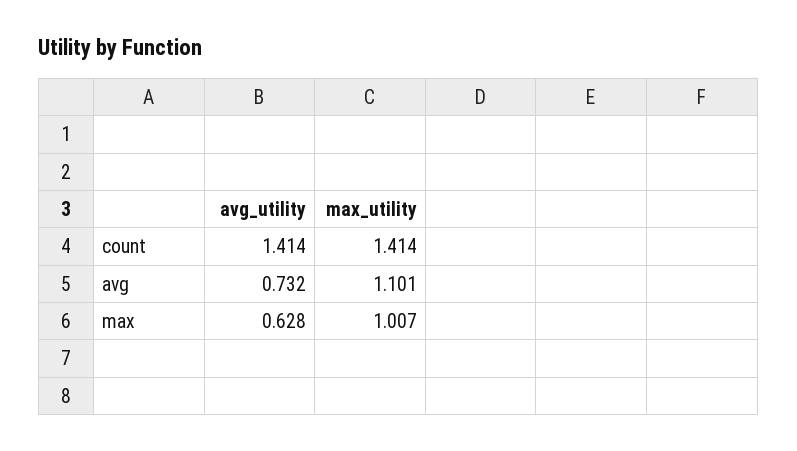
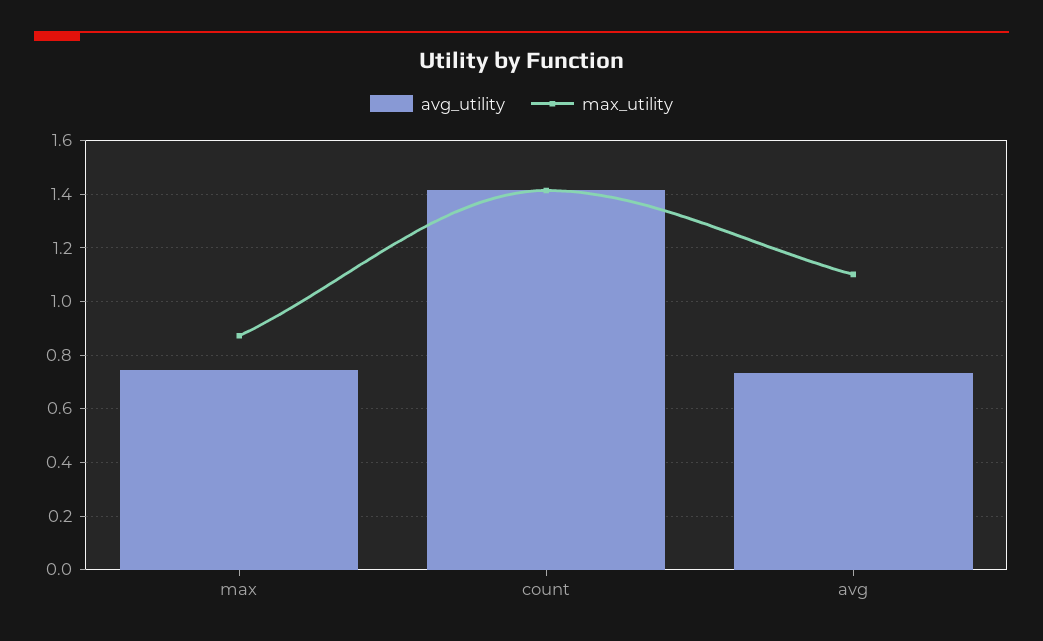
  {
    "avg_utility": {
      "count": 1.414,
      "avg": 0.732,
-     "max": 0.628
+     "max": 0.75
    },
    "max_utility": {
      "count": 1.414,
      "avg": 1.101,
-     "max": 1.007
+     "max": 0.875
    }
  }

